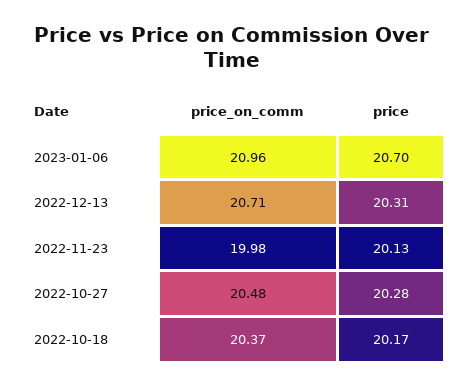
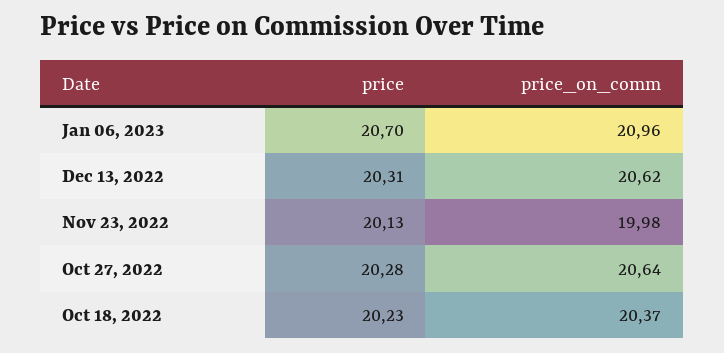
  {
    "price_on_comm": {
      "2023-01-06": 20.96,
-     "2022-12-13": 20.71,
+     "2022-12-13": 20.62,
      "2022-11-23": 19.98,
-     "2022-10-27": 20.48,
+     "2022-10-27": 20.64,
      "2022-10-18": 20.37
    },
    "price": {
      "2023-01-06": 20.7,
      "2022-12-13": 20.31,
      "2022-11-23": 20.13,
      "2022-10-27": 20.28,
-     "2022-10-18": 20.17
+     "2022-10-18": 20.23
    }
  }

